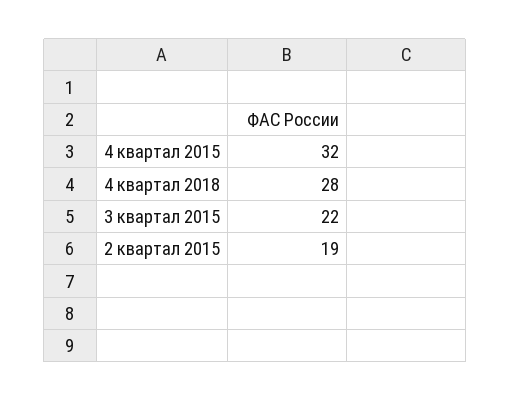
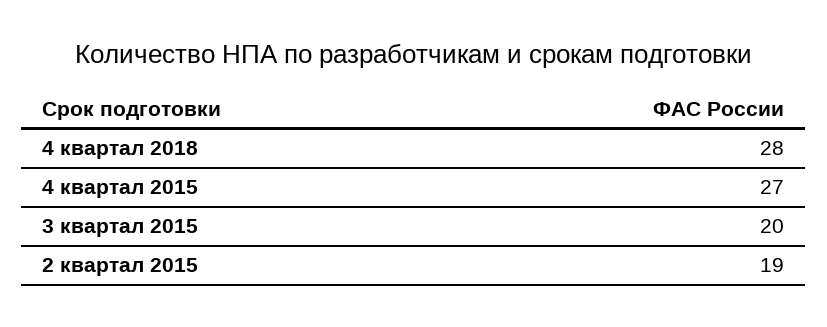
  {
-   "4 квартал 2015": 32,
+   "4 квартал 2015": 27,
    "4 квартал 2018": 28,
-   "3 квартал 2015": 22,
+   "3 квартал 2015": 20,
    "2 квартал 2015": 19
  }

